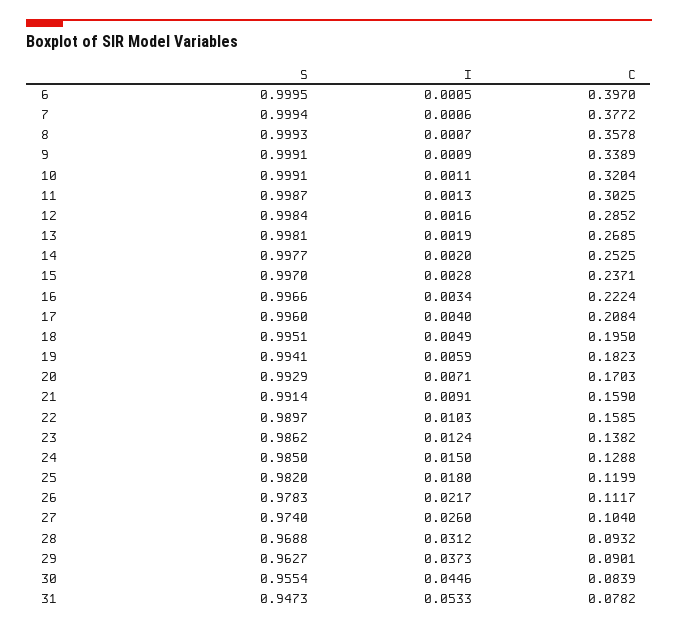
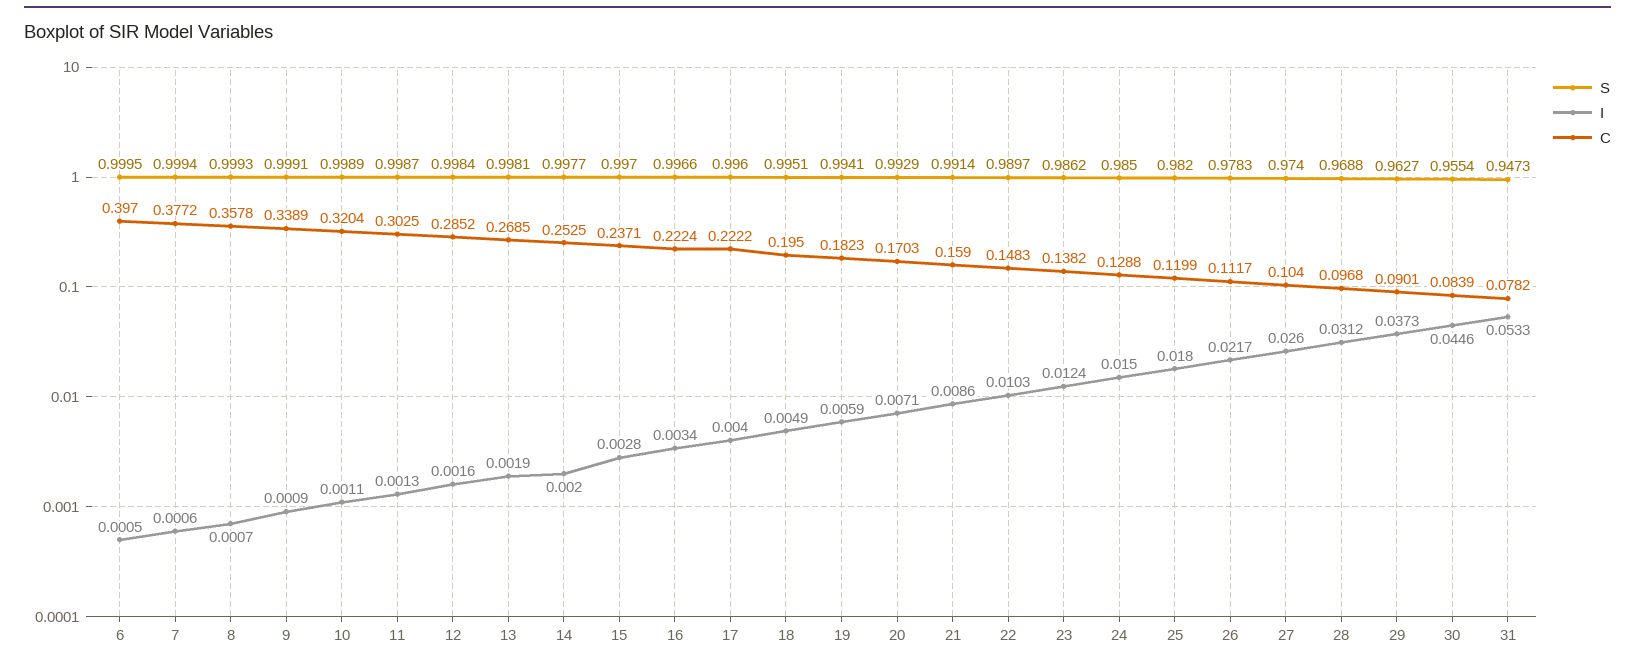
  {
    "S": {
      "6": 0.9995,
      "7": 0.9994,
      "8": 0.9993,
      "9": 0.9991,
-     "10": 0.9991,
+     "10": 0.9989,
      "11": 0.9987,
      "12": 0.9984,
      "13": 0.9981,
      "14": 0.9977,
      "15": 0.997,
      "16": 0.9966,
      "17": 0.996,
      "18": 0.9951,
      "19": 0.9941,
      "20": 0.9929,
      "21": 0.9914,
      "22": 0.9897,
      "23": 0.9862,
      "24": 0.985,
      "25": 0.982,
      "26": 0.9783,
      "27": 0.974,
      "28": 0.9688,
      "29": 0.9627,
      "30": 0.9554,
      "31": 0.9473
    },
    "I": {
      "6": 0.0005,
      "7": 0.0006,
      "8": 0.0007,
      "9": 0.0009,
      "10": 0.0011,
      "11": 0.0013,
      "12": 0.0016,
      "13": 0.0019,
      "14": 0.002,
      "15": 0.0028,
      "16": 0.0034,
      "17": 0.004,
      "18": 0.0049,
      "19": 0.0059,
      "20": 0.0071,
-     "21": 0.0091,
+     "21": 0.0086,
      "22": 0.0103,
      "23": 0.0124,
      "24": 0.015,
      "25": 0.018,
      "26": 0.0217,
      "27": 0.026,
      "28": 0.0312,
      "29": 0.0373,
      "30": 0.0446,
      "31": 0.0533
    },
    "C": {
      "6": 0.397,
      "7": 0.3772,
      "8": 0.3578,
      "9": 0.3389,
      "10": 0.3204,
      "11": 0.3025,
      "12": 0.2852,
      "13": 0.2685,
      "14": 0.2525,
      "15": 0.2371,
      "16": 0.2224,
-     "17": 0.2084,
+     "17": 0.2222,
      "18": 0.195,
      "19": 0.1823,
      "20": 0.1703,
      "21": 0.159,
-     "22": 0.1585,
+     "22": 0.1483,
      "23": 0.1382,
      "24": 0.1288,
      "25": 0.1199,
      "26": 0.1117,
      "27": 0.104,
-     "28": 0.0932,
+     "28": 0.0968,
      "29": 0.0901,
      "30": 0.0839,
      "31": 0.0782
    }
  }

